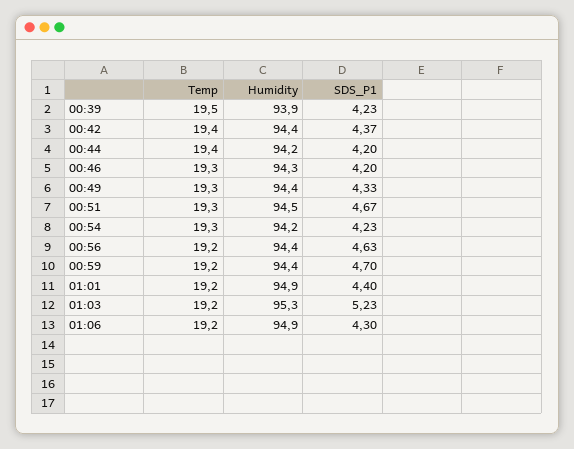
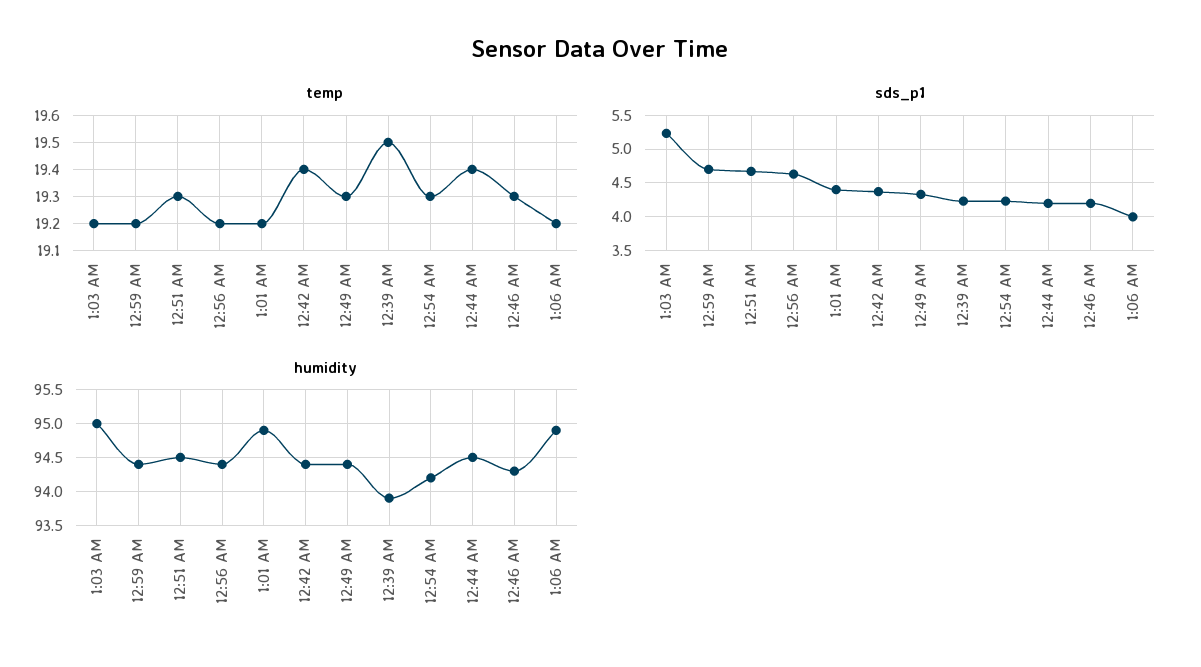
  {
    "Temp": {
      "00:39": 19.5,
      "00:42": 19.4,
      "00:44": 19.4,
      "00:46": 19.3,
      "00:49": 19.3,
      "00:51": 19.3,
      "00:54": 19.3,
      "00:56": 19.2,
      "00:59": 19.2,
      "01:01": 19.2,
      "01:03": 19.2,
      "01:06": 19.2
    },
    "Humidity": {
      "00:39": 93.9,
      "00:42": 94.4,
-     "00:44": 94.2,
+     "00:44": 94.5,
      "00:46": 94.3,
      "00:49": 94.4,
      "00:51": 94.5,
      "00:54": 94.2,
      "00:56": 94.4,
      "00:59": 94.4,
      "01:01": 94.9,
-     "01:03": 95.3,
+     "01:03": 95,
      "01:06": 94.9
    },
    "SDS_P1": {
      "00:39": 4.23,
      "00:42": 4.37,
      "00:44": 4.2,
      "00:46": 4.2,
      "00:49": 4.33,
      "00:51": 4.67,
      "00:54": 4.23,
      "00:56": 4.63,
      "00:59": 4.7,
      "01:01": 4.4,
      "01:03": 5.23,
-     "01:06": 4.3
+     "01:06": 4
    }
  }

